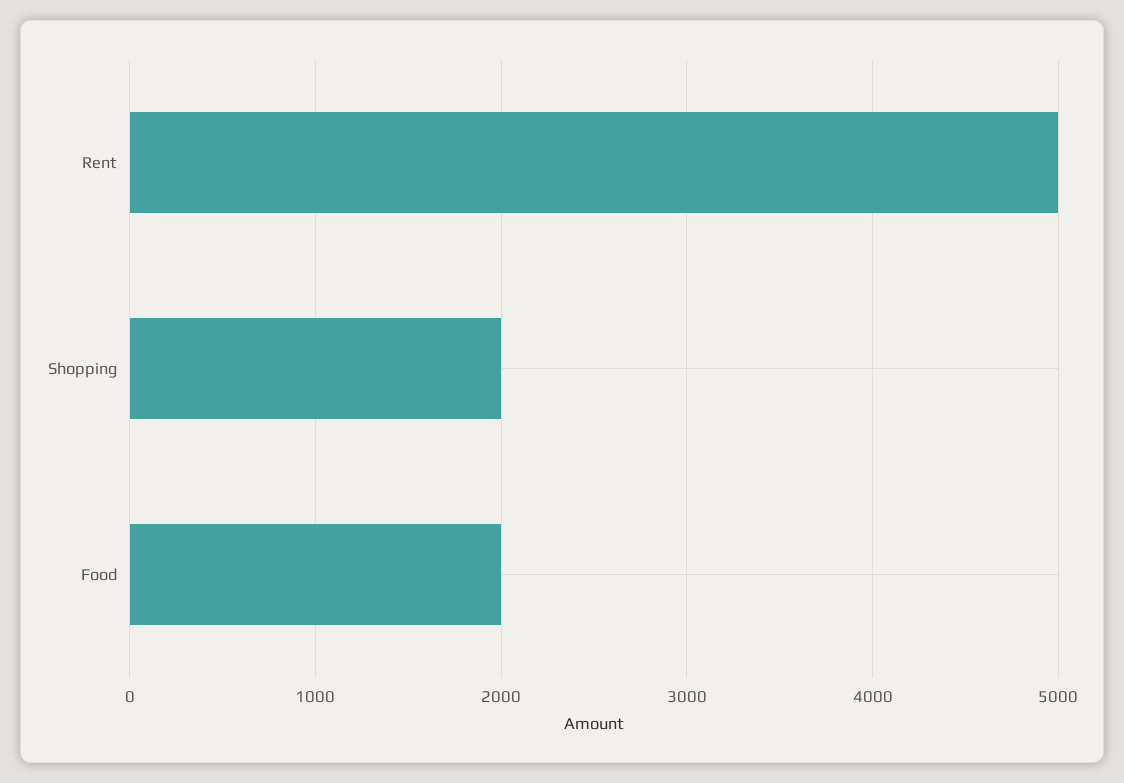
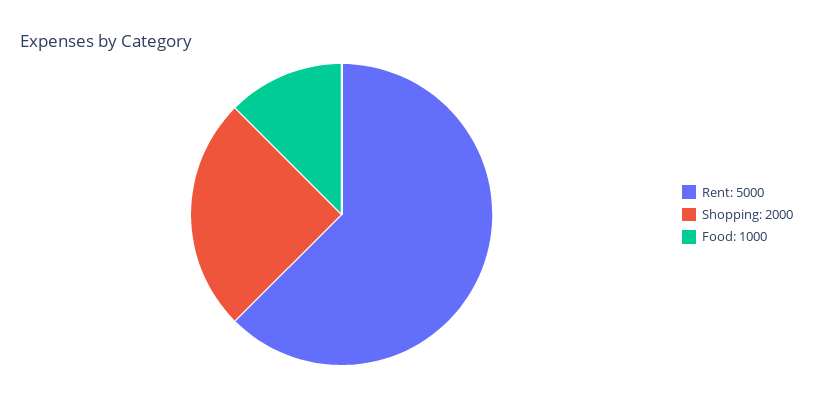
  {
    "Rent": 5000,
    "Shopping": 2000,
-   "Food": 2000
+   "Food": 1000
  }

